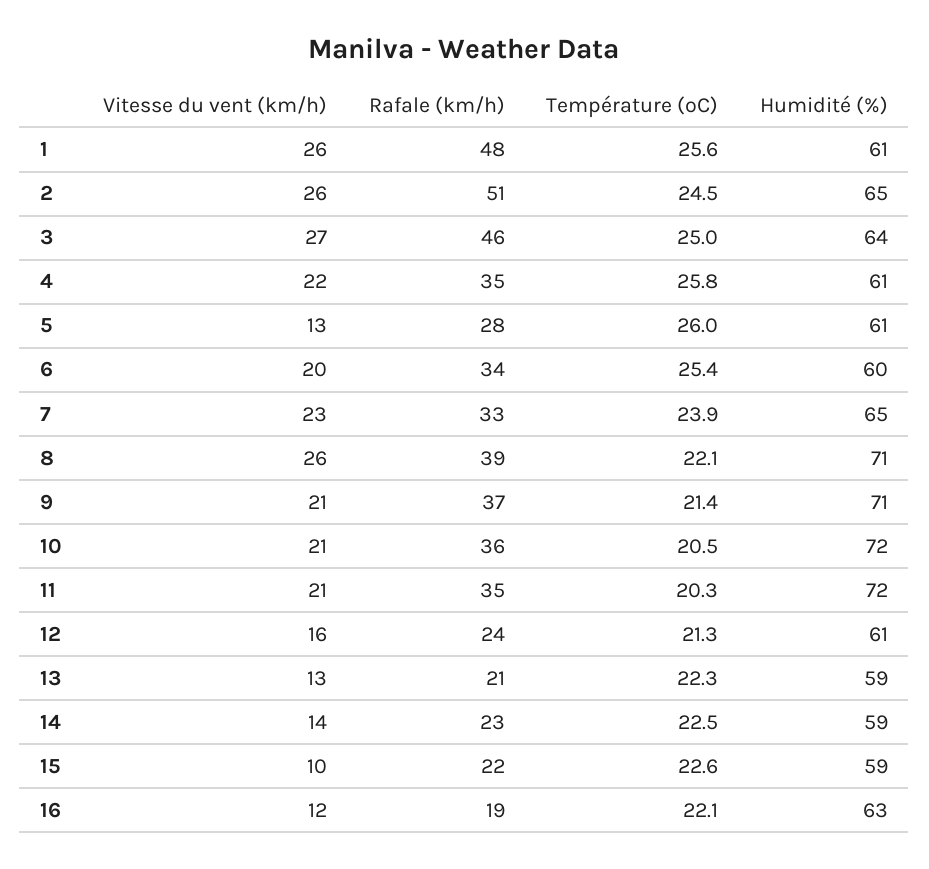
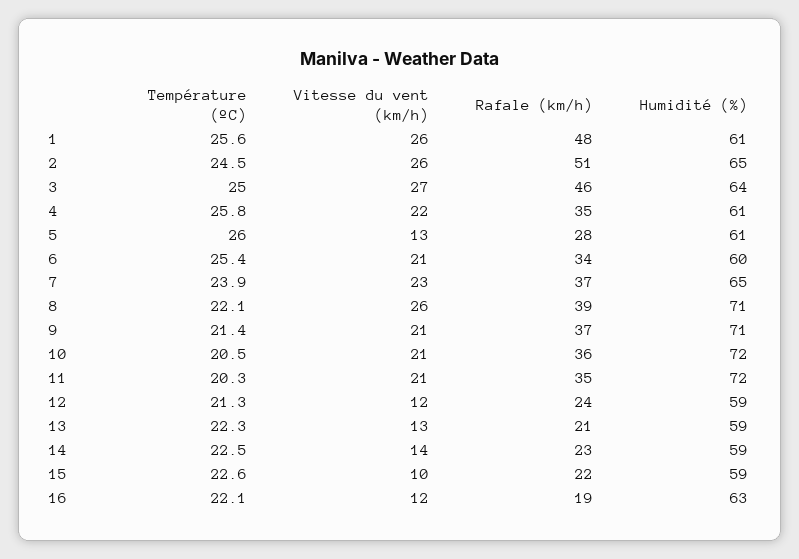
  {
    "Vitesse du vent (km/h)": {
      "1": 26,
      "2": 26,
      "3": 27,
      "4": 22,
      "5": 13,
-     "6": 20,
+     "6": 21,
      "7": 23,
      "8": 26,
      "9": 21,
      "10": 21,
      "11": 21,
-     "12": 16,
+     "12": 12,
      "13": 13,
      "14": 14,
      "15": 10,
      "16": 12
    },
    "Rafale (km/h)": {
      "1": 48,
      "2": 51,
      "3": 46,
      "4": 35,
      "5": 28,
      "6": 34,
-     "7": 33,
+     "7": 37,
      "8": 39,
      "9": 37,
      "10": 36,
      "11": 35,
      "12": 24,
      "13": 21,
      "14": 23,
      "15": 22,
      "16": 19
    },
    "Température (ºC)": {
      "1": 25.6,
      "2": 24.5,
      "3": 25,
      "4": 25.8,
      "5": 26,
      "6": 25.4,
      "7": 23.9,
      "8": 22.1,
      "9": 21.4,
      "10": 20.5,
      "11": 20.3,
      "12": 21.3,
      "13": 22.3,
      "14": 22.5,
      "15": 22.6,
      "16": 22.1
    },
    "Humidité (%)": {
      "1": 61,
      "2": 65,
      "3": 64,
      "4": 61,
      "5": 61,
      "6": 60,
      "7": 65,
      "8": 71,
      "9": 71,
      "10": 72,
      "11": 72,
-     "12": 61,
+     "12": 59,
      "13": 59,
      "14": 59,
      "15": 59,
      "16": 63
    }
  }

